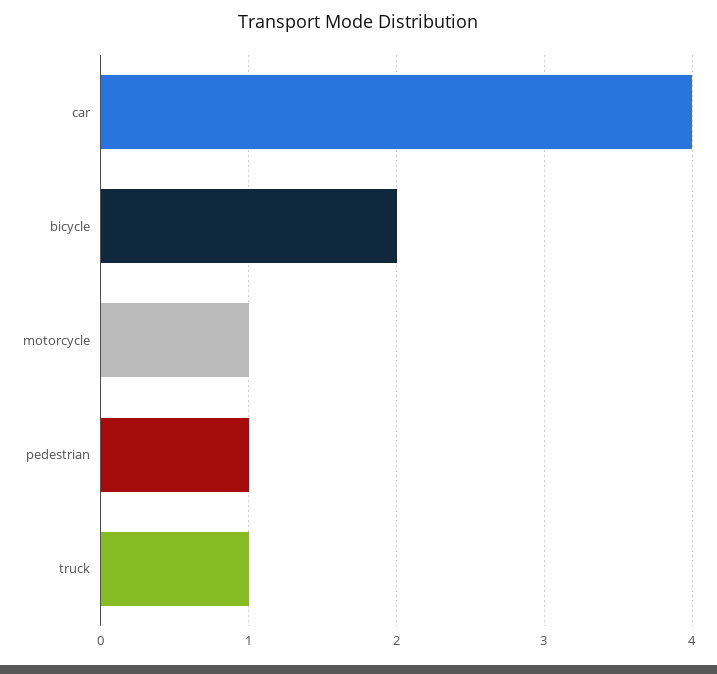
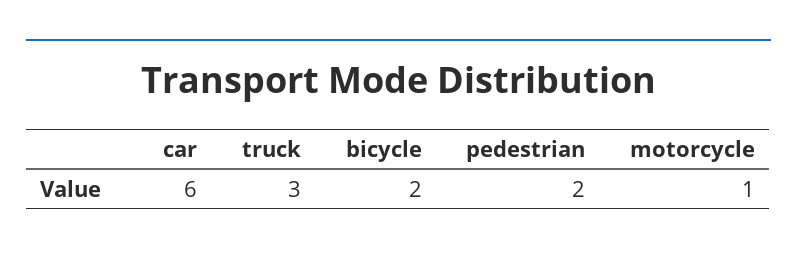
  {
-   "car": 4,
+   "car": 6,
    "bicycle": 2,
    "motorcycle": 1,
-   "pedestrian": 1,
+   "pedestrian": 2,
-   "truck": 1
+   "truck": 3
  }

